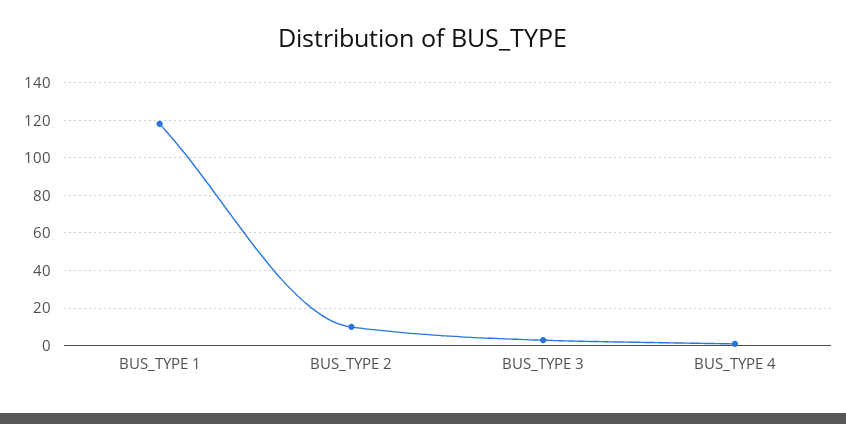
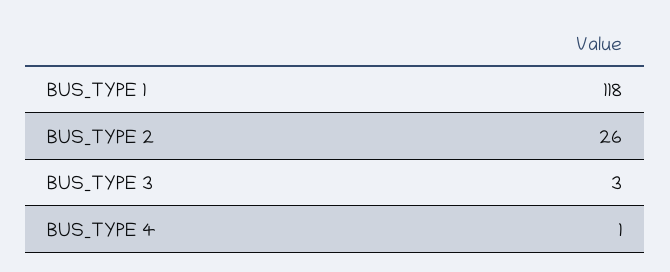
  {
    "BUS_TYPE 1": 118,
-   "BUS_TYPE 2": 10,
+   "BUS_TYPE 2": 26,
    "BUS_TYPE 3": 3,
    "BUS_TYPE 4": 1
  }

